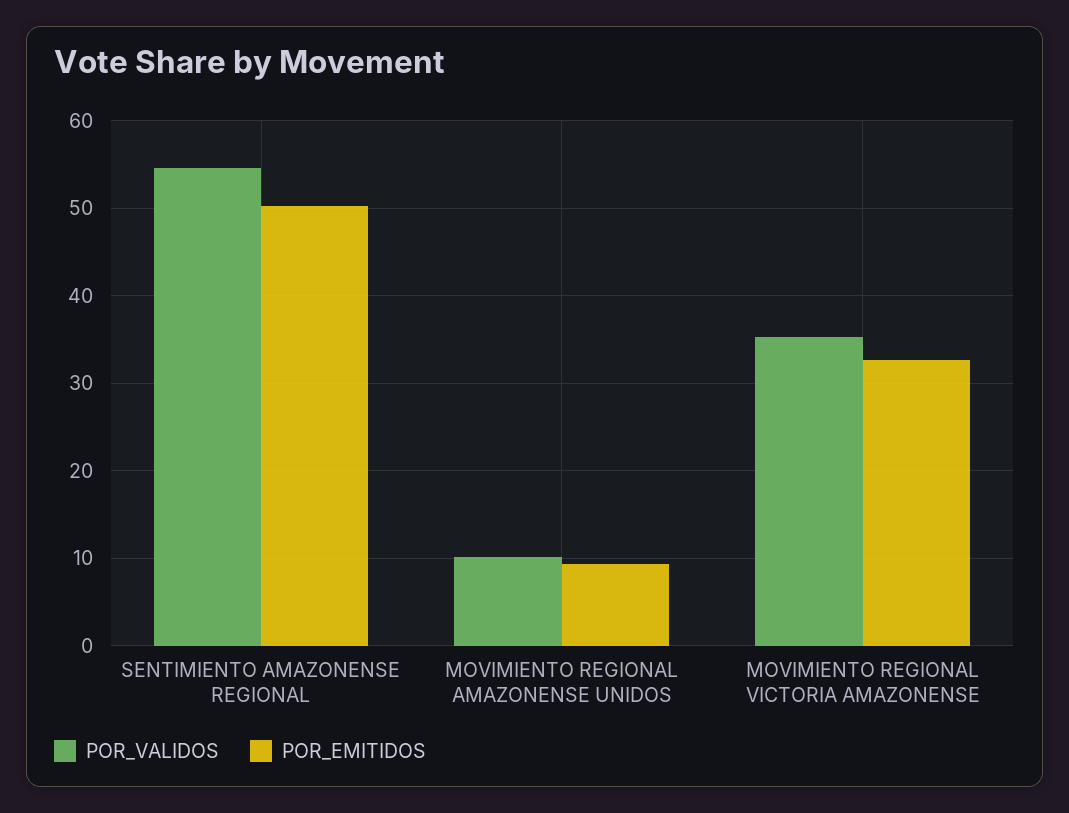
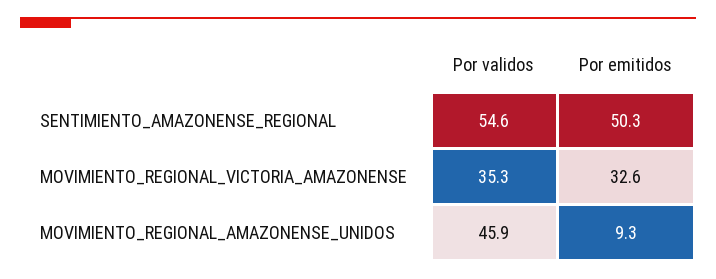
  {
    "POR_VALIDOS": {
      "SENTIMIENTO AMAZONENSE REGIONAL": 54.6,
-     "MOVIMIENTO REGIONAL AMAZONENSE UNIDOS": 10,
+     "MOVIMIENTO REGIONAL AMAZONENSE UNIDOS": 45.9,
      "MOVIMIENTO REGIONAL VICTORIA AMAZONENSE": 35.3
    },
    "POR_EMITIDOS": {
      "SENTIMIENTO AMAZONENSE REGIONAL": 50.3,
      "MOVIMIENTO REGIONAL AMAZONENSE UNIDOS": 9.3,
      "MOVIMIENTO REGIONAL VICTORIA AMAZONENSE": 32.6
    }
  }

